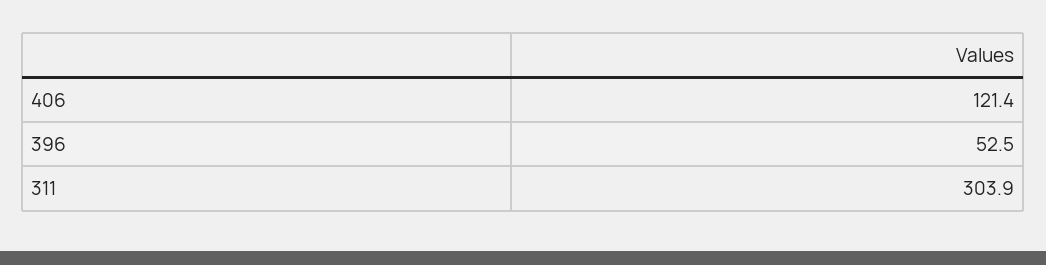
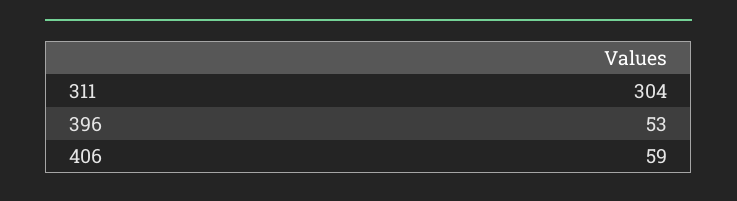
  {
-   "406": 121.4,
+   "406": 59,
    "396": 52.5,
    "311": 303.9
  }

